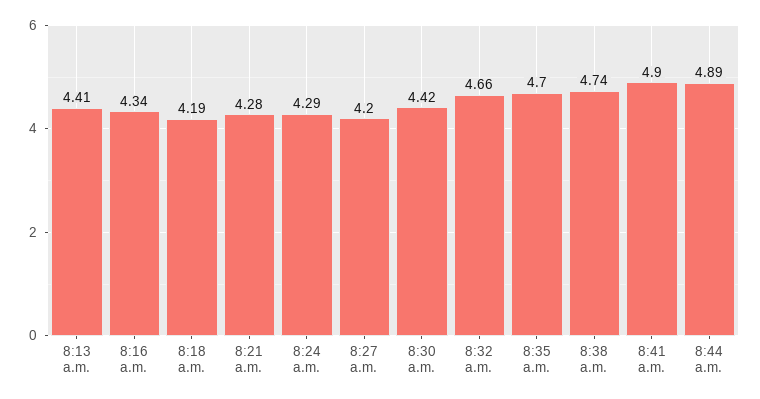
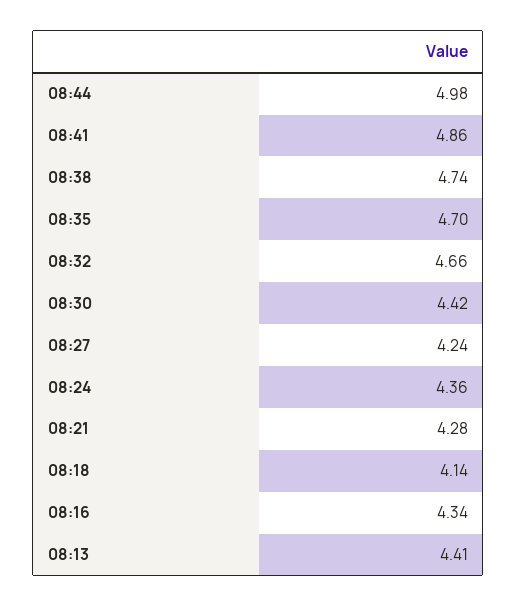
  {
    "8:13 a.m.": 4.41,
    "8:16 a.m.": 4.34,
-   "8:18 a.m.": 4.19,
+   "8:18 a.m.": 4.14,
    "8:21 a.m.": 4.28,
-   "8:24 a.m.": 4.29,
+   "8:24 a.m.": 4.36,
-   "8:27 a.m.": 4.2,
+   "8:27 a.m.": 4.24,
    "8:30 a.m.": 4.42,
    "8:32 a.m.": 4.66,
    "8:35 a.m.": 4.7,
    "8:38 a.m.": 4.74,
-   "8:41 a.m.": 4.9,
+   "8:41 a.m.": 4.86,
-   "8:44 a.m.": 4.89
+   "8:44 a.m.": 4.98
  }

